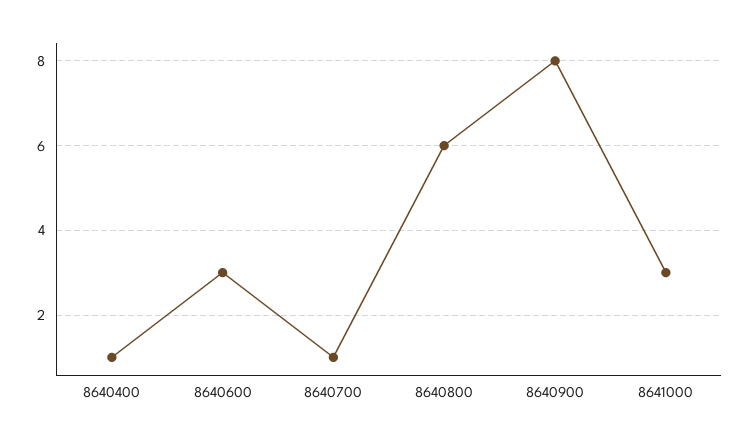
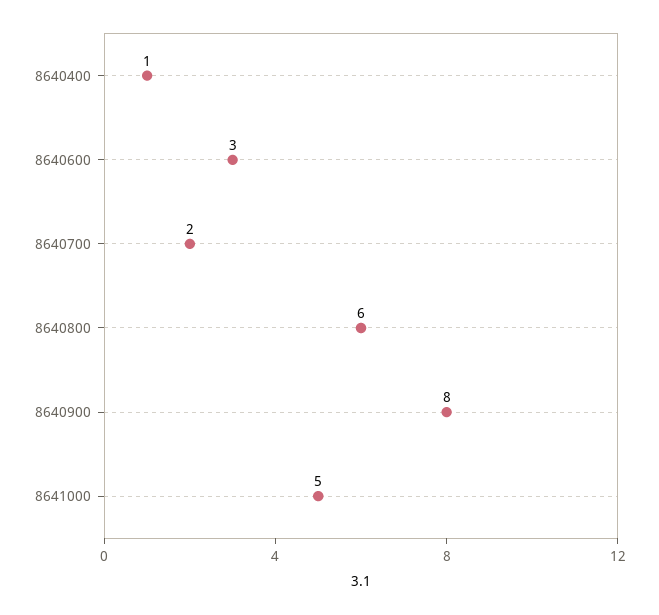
  {
    "8640400": 1,
    "8640600": 3,
-   "8640700": 1,
+   "8640700": 2,
    "8640800": 6,
    "8640900": 8,
-   "8641000": 3
+   "8641000": 5
  }

